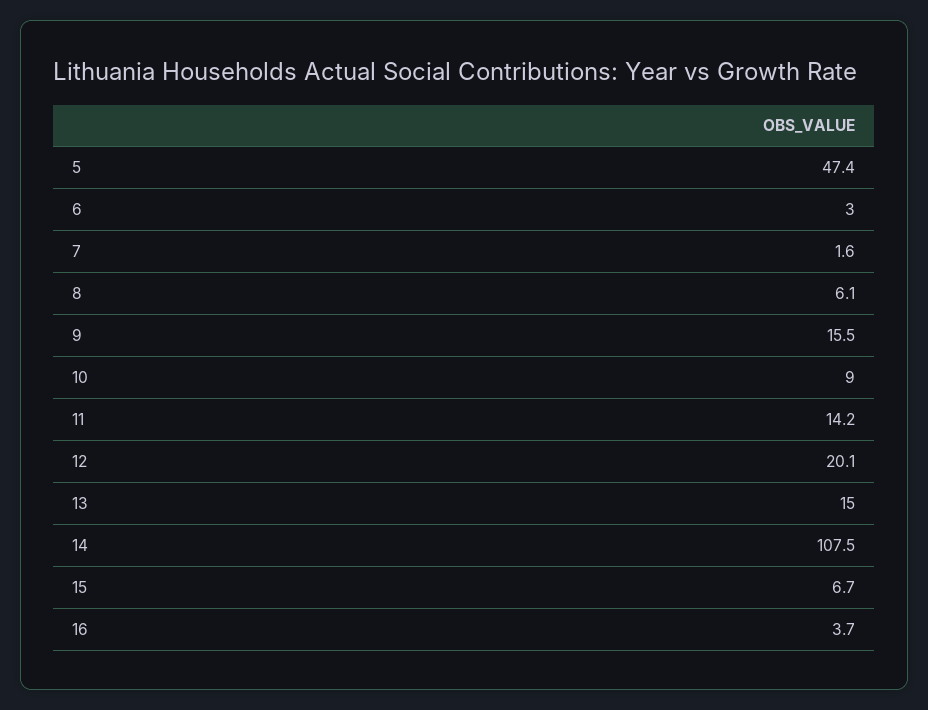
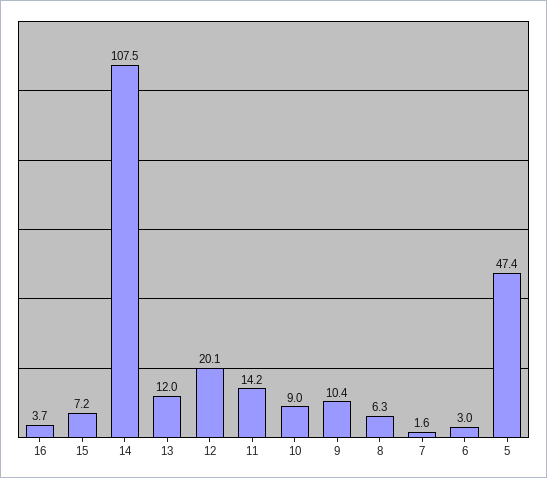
  {
    "5": 47.4,
    "6": 3,
    "7": 1.6,
-   "8": 6.1,
+   "8": 6.3,
-   "9": 15.5,
+   "9": 10.4,
    "10": 9,
    "11": 14.2,
    "12": 20.1,
-   "13": 15,
+   "13": 12,
    "14": 107.5,
-   "15": 6.7,
+   "15": 7.2,
    "16": 3.7
  }

